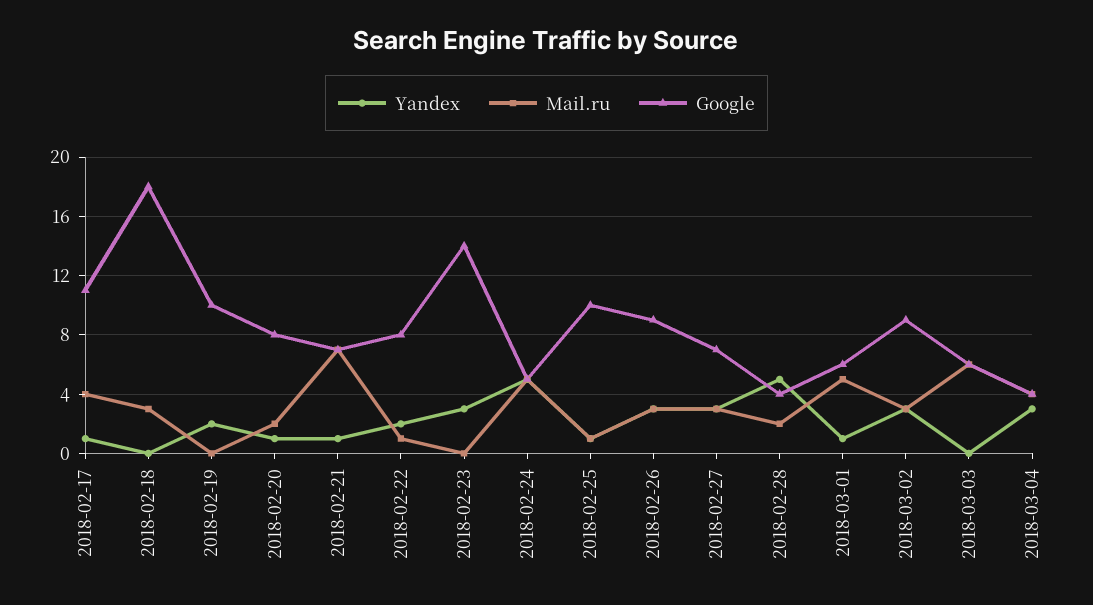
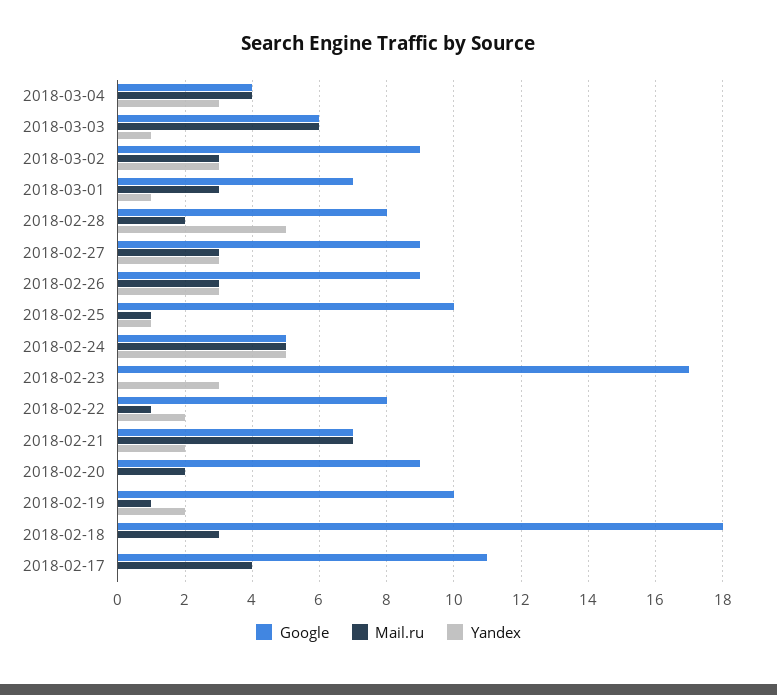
  {
    "Yandex": {
-     "2018-02-17": 1,
+     "2018-02-17": 0,
      "2018-02-18": 0,
      "2018-02-19": 2,
-     "2018-02-20": 1,
+     "2018-02-20": 0,
-     "2018-02-21": 1,
+     "2018-02-21": 2,
      "2018-02-22": 2,
      "2018-02-23": 3,
      "2018-02-24": 5,
      "2018-02-25": 1,
      "2018-02-26": 3,
      "2018-02-27": 3,
      "2018-02-28": 5,
      "2018-03-01": 1,
      "2018-03-02": 3,
-     "2018-03-03": 0,
+     "2018-03-03": 1,
      "2018-03-04": 3
    },
    "Mail.ru": {
      "2018-02-17": 4,
      "2018-02-18": 3,
-     "2018-02-19": 0,
+     "2018-02-19": 1,
      "2018-02-20": 2,
      "2018-02-21": 7,
      "2018-02-22": 1,
      "2018-02-23": 0,
      "2018-02-24": 5,
      "2018-02-25": 1,
      "2018-02-26": 3,
      "2018-02-27": 3,
      "2018-02-28": 2,
-     "2018-03-01": 5,
+     "2018-03-01": 3,
      "2018-03-02": 3,
      "2018-03-03": 6,
      "2018-03-04": 4
    },
    "Google": {
      "2018-02-17": 11,
      "2018-02-18": 18,
      "2018-02-19": 10,
-     "2018-02-20": 8,
+     "2018-02-20": 9,
      "2018-02-21": 7,
      "2018-02-22": 8,
-     "2018-02-23": 14,
+     "2018-02-23": 17,
      "2018-02-24": 5,
      "2018-02-25": 10,
      "2018-02-26": 9,
-     "2018-02-27": 7,
+     "2018-02-27": 9,
-     "2018-02-28": 4,
+     "2018-02-28": 8,
-     "2018-03-01": 6,
+     "2018-03-01": 7,
      "2018-03-02": 9,
      "2018-03-03": 6,
      "2018-03-04": 4
    }
  }

